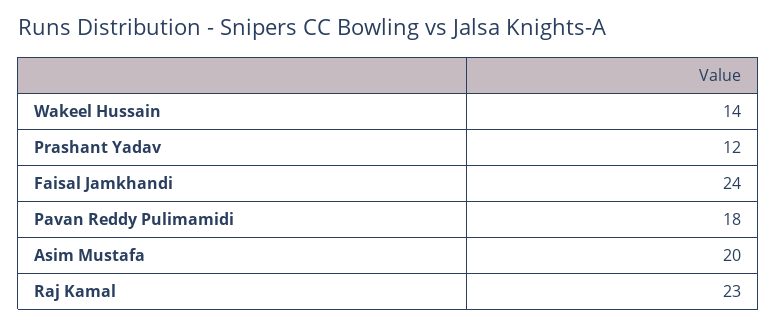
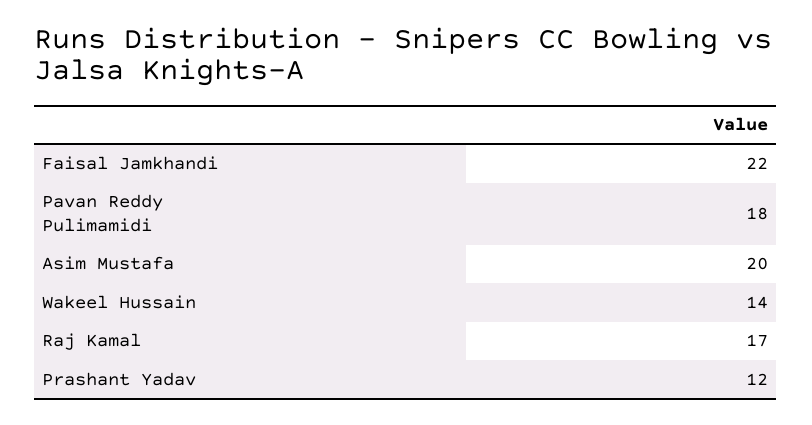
  {
    "Wakeel Hussain": 14,
    "Prashant Yadav": 12,
-   "Faisal Jamkhandi": 24,
+   "Faisal Jamkhandi": 22,
    "Pavan Reddy Pulimamidi": 18,
    "Asim Mustafa": 20,
-   "Raj Kamal": 23
+   "Raj Kamal": 17
  }

